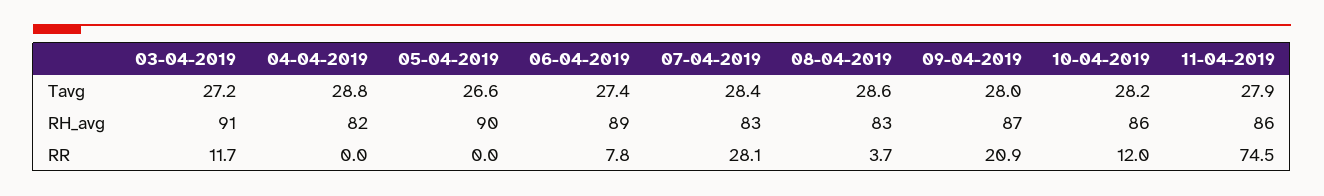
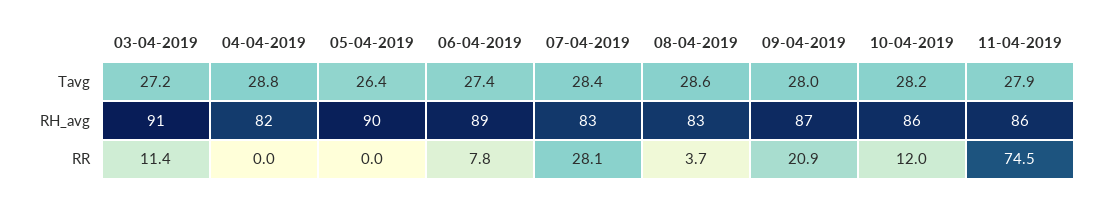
  {
    "03-04-2019": {
      "Tavg": 27.2,
      "RH_avg": 91,
-     "RR": 11.7
+     "RR": 11.4
    },
    "04-04-2019": {
      "Tavg": 28.8,
      "RH_avg": 82,
      "RR": 0
    },
    "05-04-2019": {
-     "Tavg": 26.6,
+     "Tavg": 26.4,
      "RH_avg": 90,
      "RR": 0
    },
    "06-04-2019": {
      "Tavg": 27.4,
      "RH_avg": 89,
      "RR": 7.8
    },
    "07-04-2019": {
      "Tavg": 28.4,
      "RH_avg": 83,
      "RR": 28.1
    },
    "08-04-2019": {
      "Tavg": 28.6,
      "RH_avg": 83,
      "RR": 3.7
    },
    "09-04-2019": {
      "Tavg": 28,
      "RH_avg": 87,
      "RR": 20.9
    },
    "10-04-2019": {
      "Tavg": 28.2,
      "RH_avg": 86,
      "RR": 12
    },
    "11-04-2019": {
      "Tavg": 27.9,
      "RH_avg": 86,
      "RR": 74.5
    }
  }

